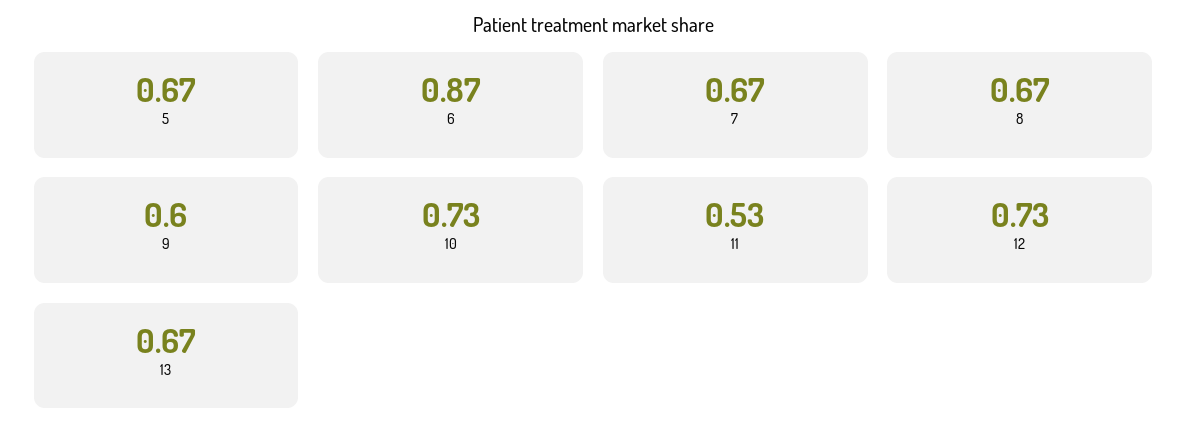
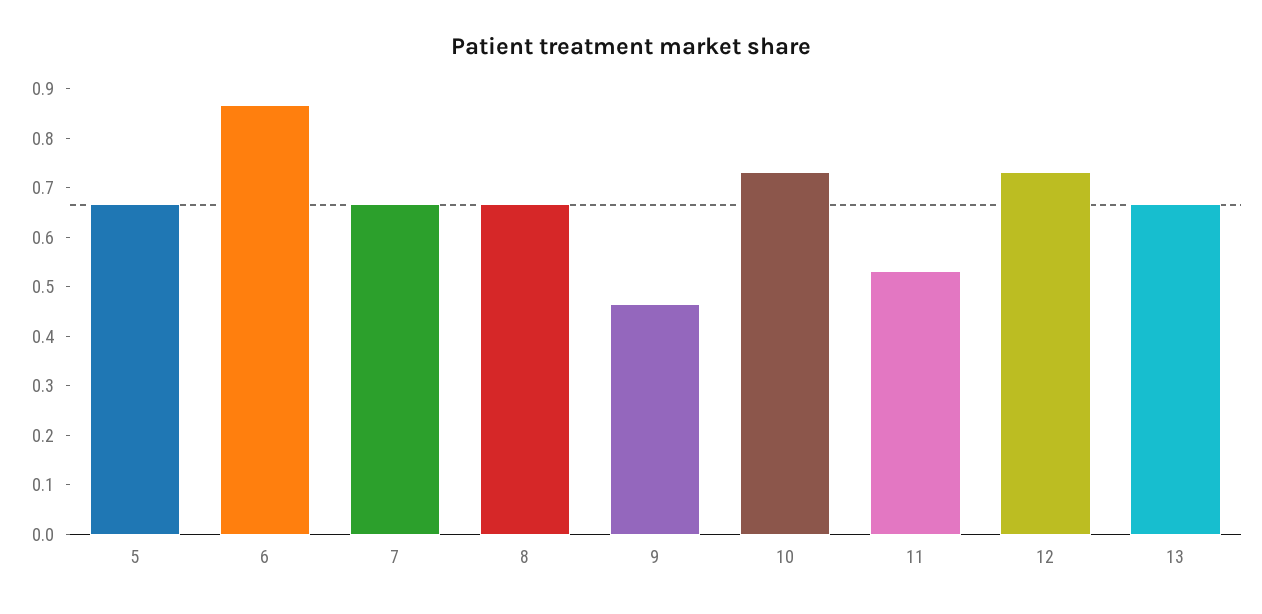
  {
    "5": 0.67,
    "6": 0.87,
    "7": 0.67,
    "8": 0.67,
-   "9": 0.6,
+   "9": 0.46,
    "10": 0.73,
    "11": 0.53,
    "12": 0.73,
    "13": 0.67
  }

